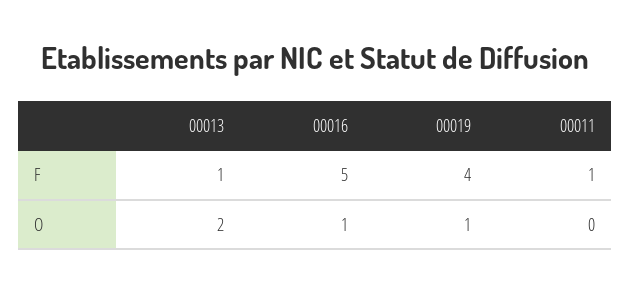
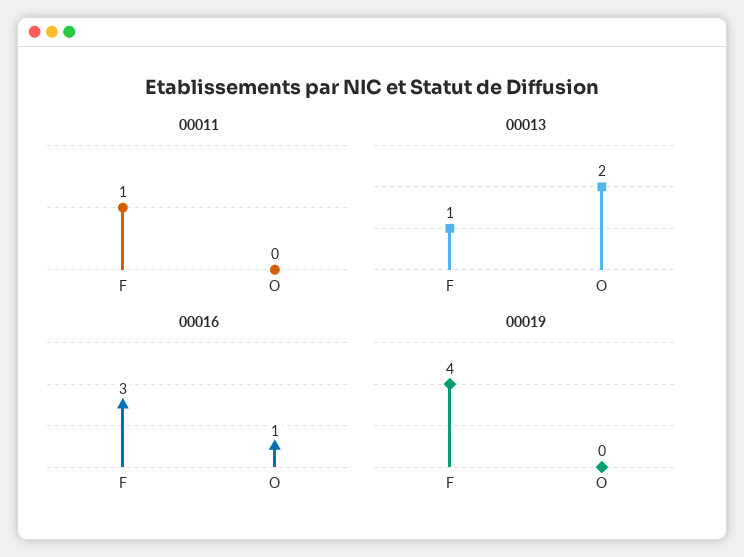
  {
    "00013": {
      "F": 1,
      "O": 2
    },
    "00016": {
-     "F": 5,
+     "F": 3,
      "O": 1
    },
    "00019": {
      "F": 4,
-     "O": 1
+     "O": 0
    },
    "00011": {
      "F": 1,
      "O": 0
    }
  }

